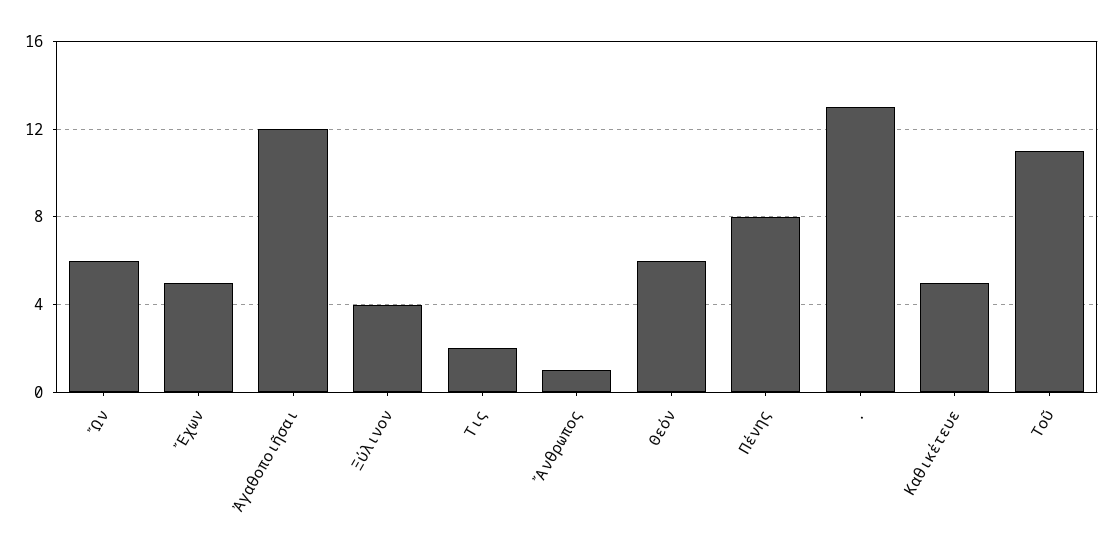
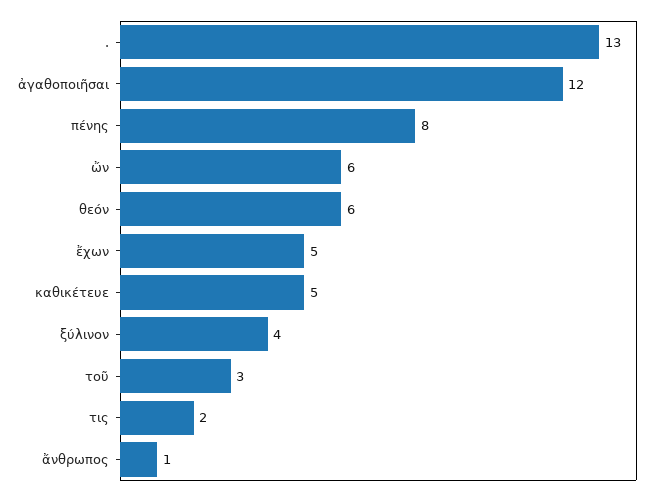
  {
    "Ὤν": 6,
    "Ἔχων": 5,
    "Ἀγαθοποιῆσαι": 12,
    "Ξύλινον": 4,
    "Τις": 2,
    "Ἄνθρωπος": 1,
    "Θεόν": 6,
    "Πένης": 8,
    ".": 13,
    "Καθικέτευε": 5,
-   "Τοῦ": 11
+   "Τοῦ": 3
  }

